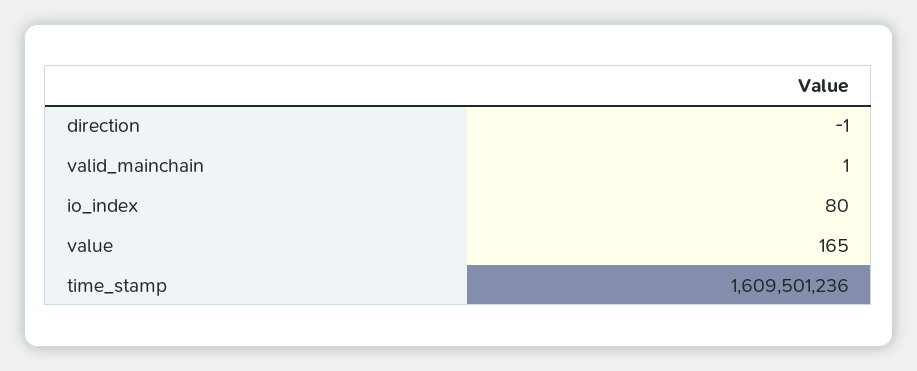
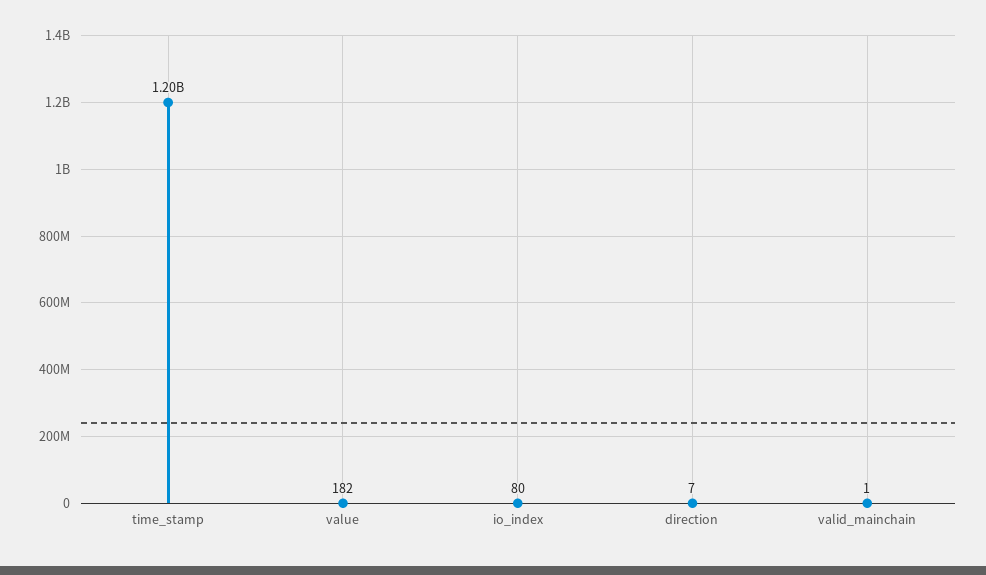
  {
-   "direction": -1,
+   "direction": 7,
    "valid_mainchain": 1,
    "io_index": 80,
-   "value": 165,
+   "value": 182,
-   "time_stamp": 1609501236
+   "time_stamp": 1200000000
  }

